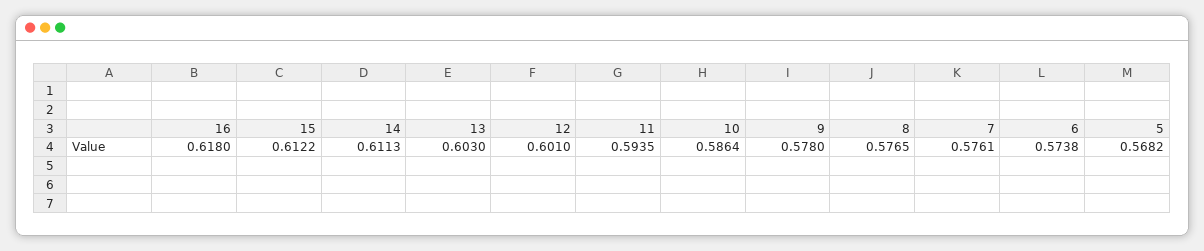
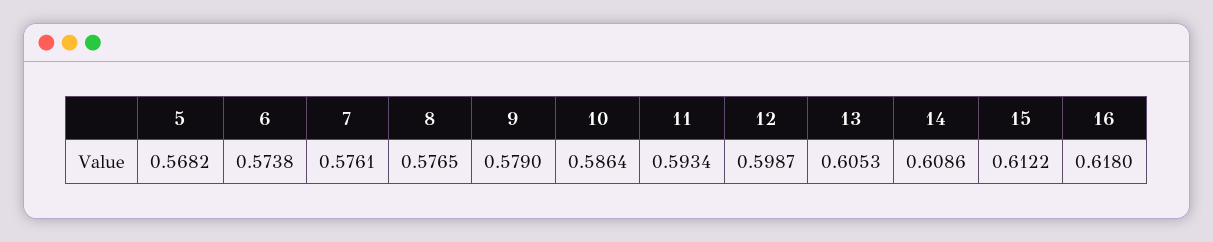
  {
    "16": 0.618,
    "15": 0.6122,
-   "14": 0.6113,
+   "14": 0.6086,
-   "13": 0.603,
+   "13": 0.6053,
-   "12": 0.601,
+   "12": 0.5987,
-   "11": 0.5935,
+   "11": 0.5934,
    "10": 0.5864,
-   "9": 0.578,
+   "9": 0.579,
    "8": 0.5765,
    "7": 0.5761,
    "6": 0.5738,
    "5": 0.5682
  }

